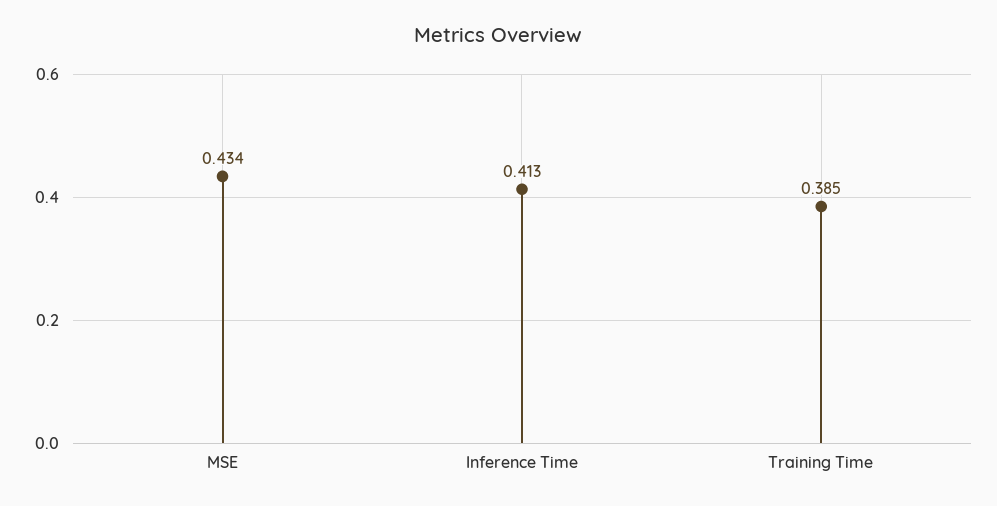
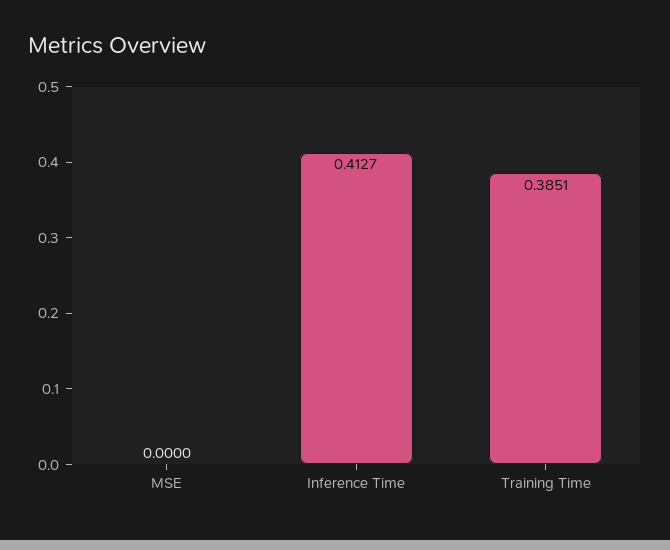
  {
-   "MSE": 0.434,
+   "MSE": 0,
    "Inference Time": 0.4127,
    "Training Time": 0.3851
  }

